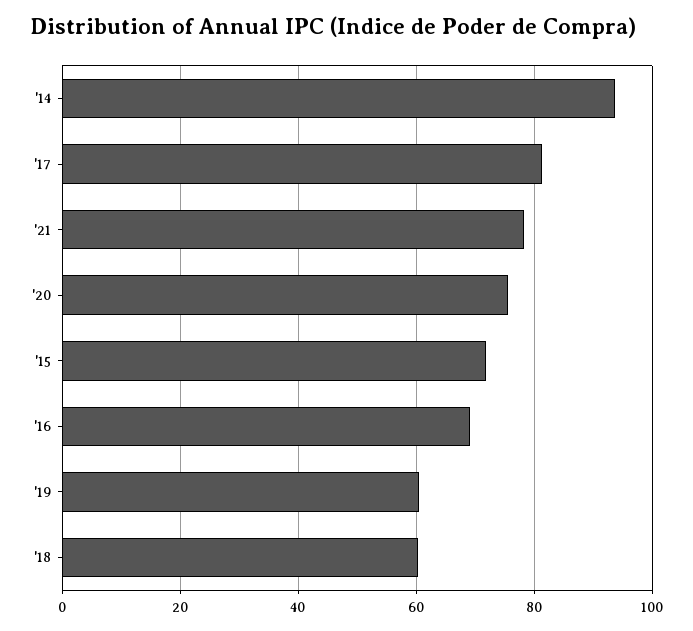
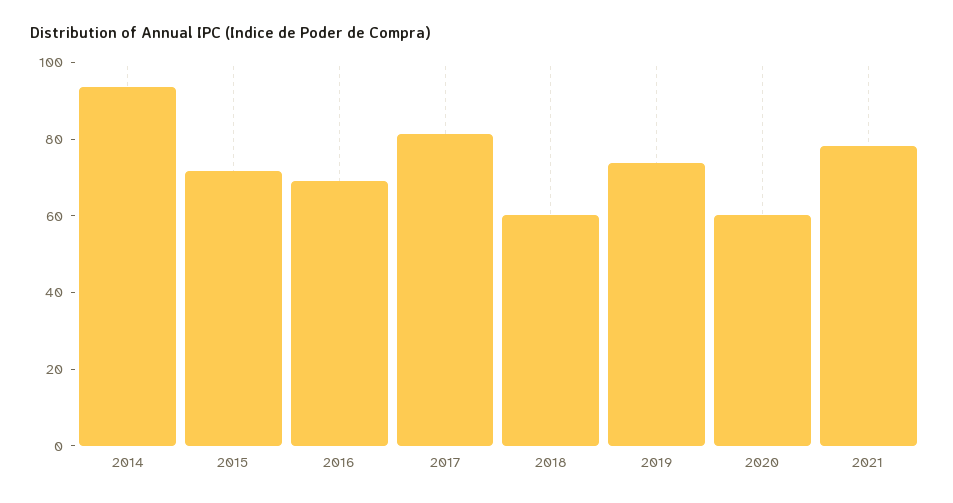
  {
    "'14": 94,
    "'17": 82,
    "'21": 78,
-   "'20": 76,
+   "'20": 60,
    "'15": 72,
    "'16": 70,
-   "'19": 60,
+   "'19": 75,
    "'18": 60
  }

